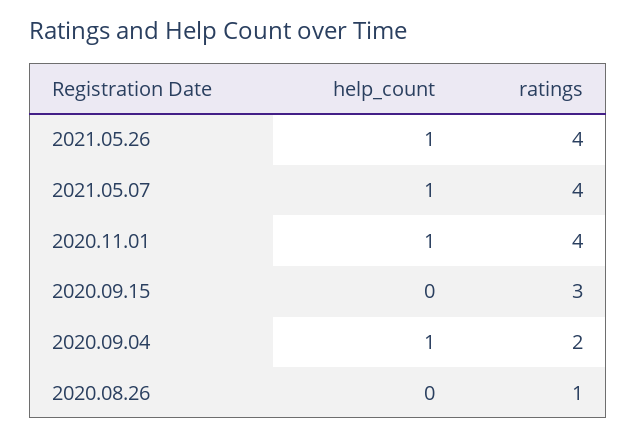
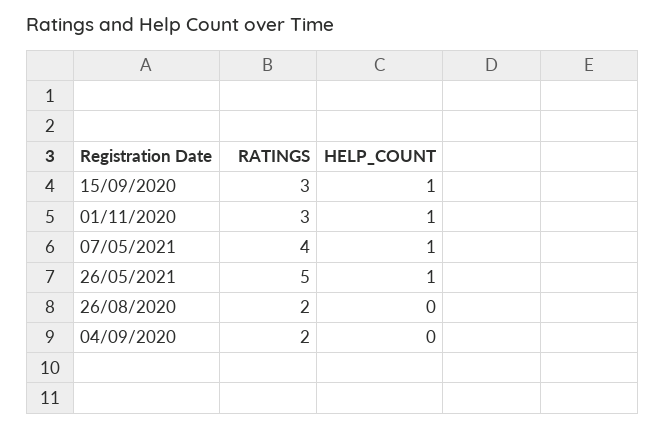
  {
    "help_count": {
      "2021.05.26": 1,
      "2021.05.07": 1,
      "2020.11.01": 1,
-     "2020.09.15": 0,
+     "2020.09.15": 1,
-     "2020.09.04": 1,
+     "2020.09.04": 0,
      "2020.08.26": 0
    },
    "ratings": {
-     "2021.05.26": 4,
+     "2021.05.26": 5,
      "2021.05.07": 4,
-     "2020.11.01": 4,
+     "2020.11.01": 3,
      "2020.09.15": 3,
      "2020.09.04": 2,
-     "2020.08.26": 1
+     "2020.08.26": 2
    }
  }

